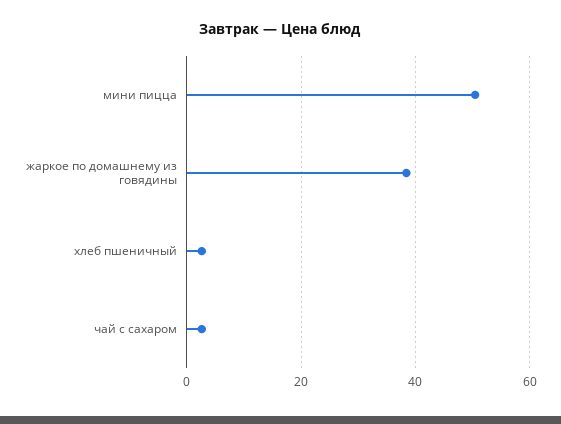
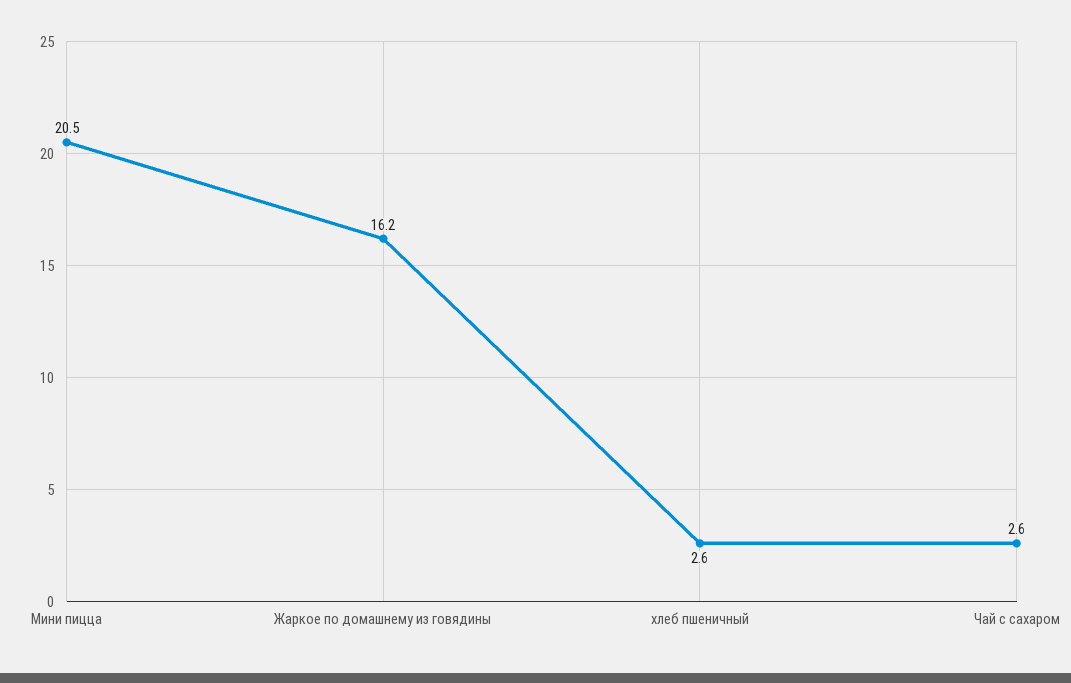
  {
-   "мини пицца": 50,
+   "мини пицца": 20.5,
-   "жаркое по домашнему из говядины": 38,
+   "жаркое по домашнему из говядины": 16.2,
    "хлеб пшеничный": 2.6,
    "чай с сахаром": 2.6
  }

